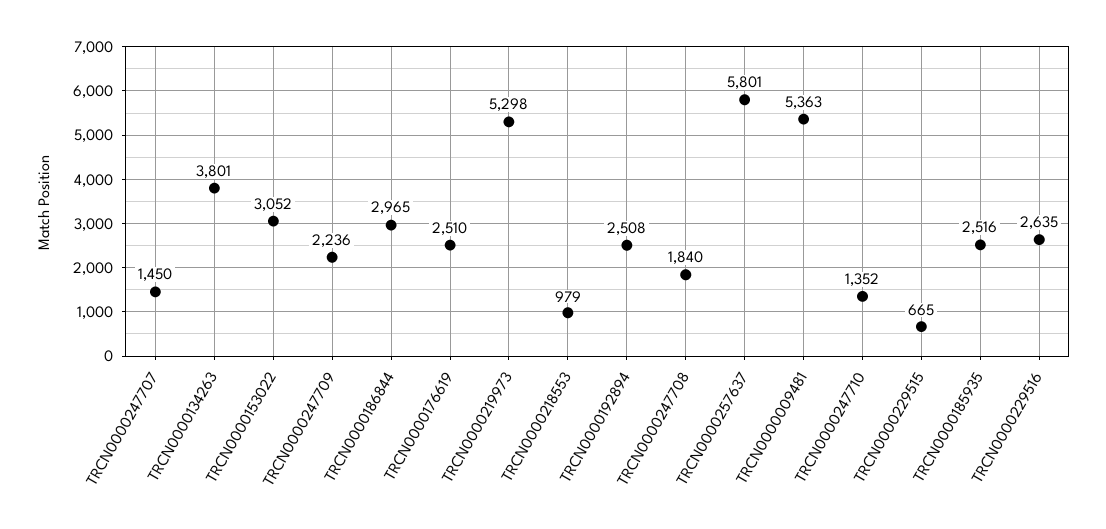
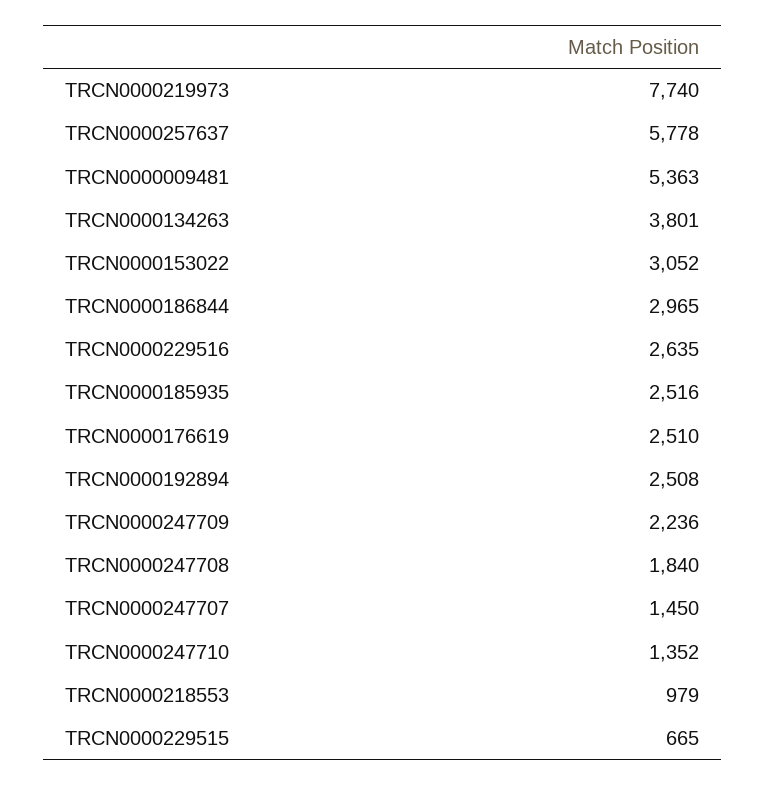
  {
    "TRCN0000247707": 1450,
    "TRCN0000134263": 3801,
    "TRCN0000153022": 3052,
    "TRCN0000247709": 2236,
    "TRCN0000186844": 2965,
    "TRCN0000176619": 2510,
-   "TRCN0000219973": 5298,
+   "TRCN0000219973": 7740,
    "TRCN0000218553": 979,
    "TRCN0000192894": 2508,
    "TRCN0000247708": 1840,
-   "TRCN0000257637": 5801,
+   "TRCN0000257637": 5778,
    "TRCN0000009481": 5363,
    "TRCN0000247710": 1352,
    "TRCN0000229515": 665,
    "TRCN0000185935": 2516,
    "TRCN0000229516": 2635
  }

